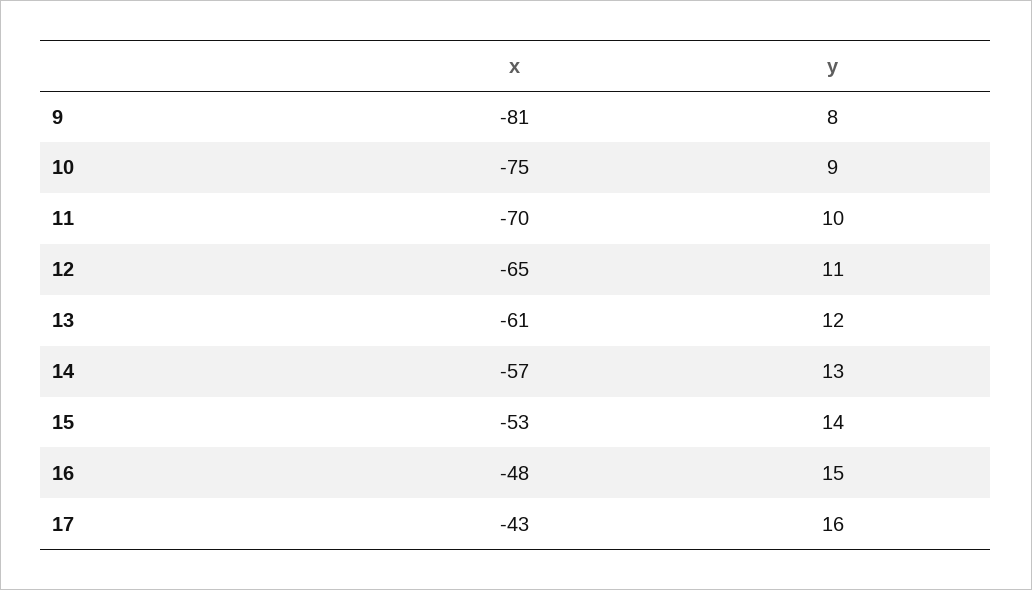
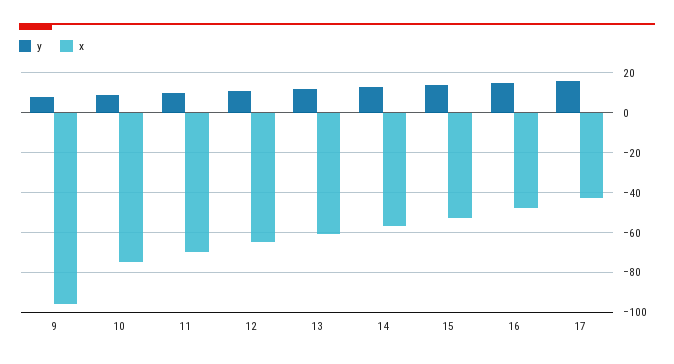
  {
    "x": {
-     "9": -81,
+     "9": -95,
      "10": -75,
      "11": -70,
      "12": -65,
      "13": -61,
      "14": -57,
      "15": -53,
      "16": -48,
      "17": -43
    },
    "y": {
      "9": 8,
      "10": 9,
      "11": 10,
      "12": 11,
      "13": 12,
      "14": 13,
      "15": 14,
      "16": 15,
      "17": 16
    }
  }

